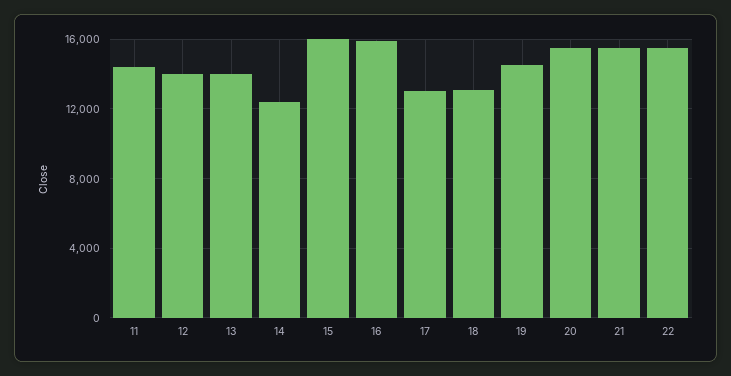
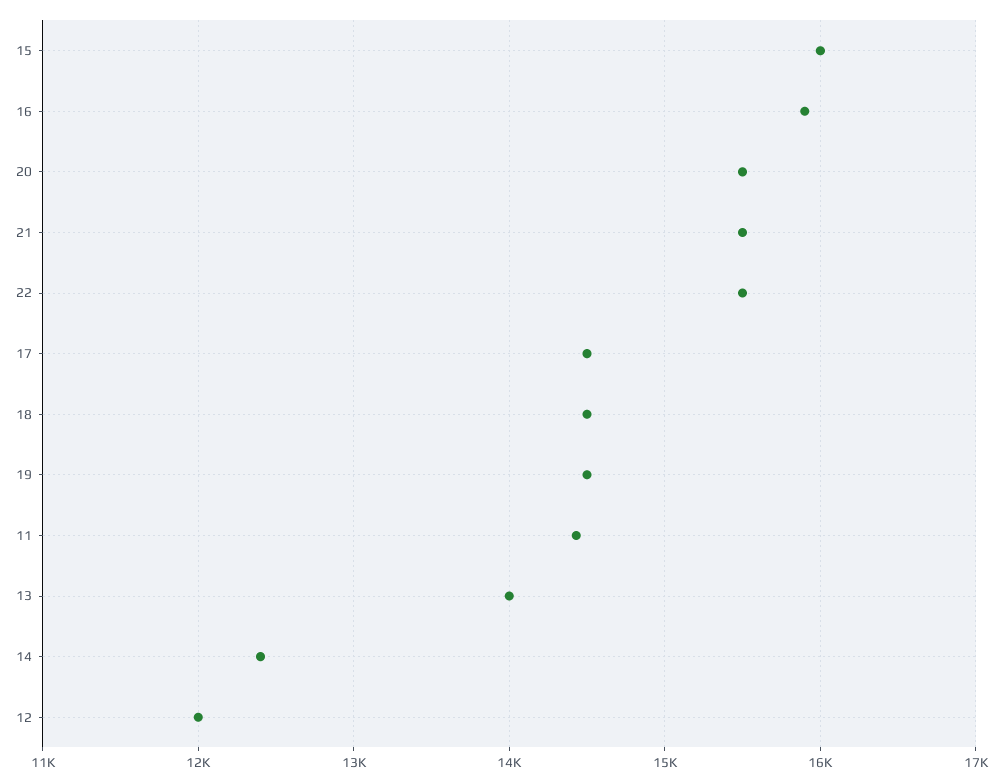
  {
    "11": 14400,
-   "12": 14000,
+   "12": 12000,
    "13": 14000,
    "14": 12400,
    "15": 16000,
    "16": 15900,
-   "17": 13000,
+   "17": 14500,
-   "18": 13000,
+   "18": 14500,
    "19": 14500,
    "20": 15500,
    "21": 15500,
    "22": 15500
  }

